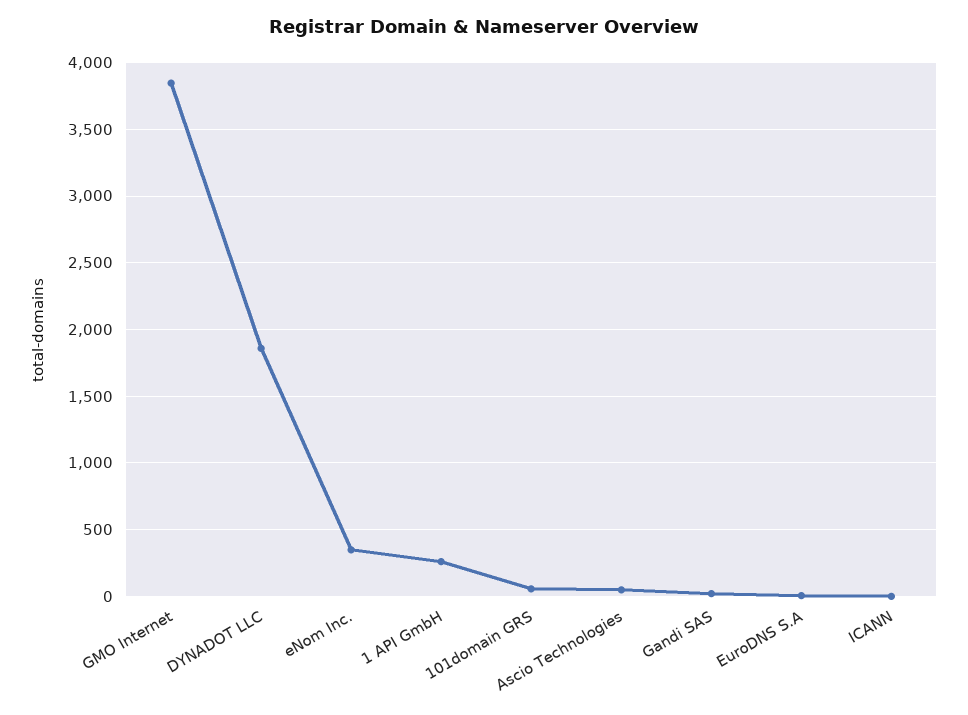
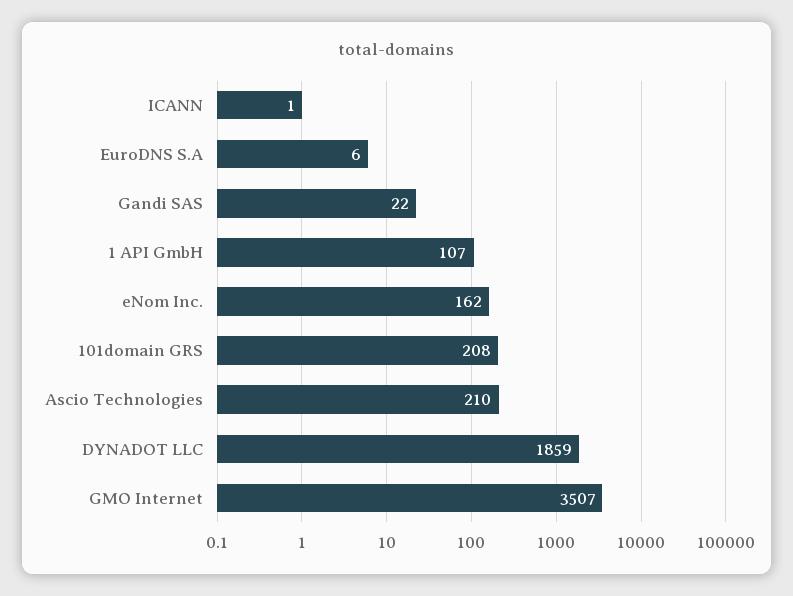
  {
-   "GMO Internet": 3850,
+   "GMO Internet": 3507,
    "DYNADOT LLC": 1859,
-   "eNom Inc.": 350,
+   "eNom Inc.": 162,
-   "1 API GmbH": 250,
+   "1 API GmbH": 107,
-   "101domain GRS": 50,
+   "101domain GRS": 208,
-   "Ascio Technologies": 50,
+   "Ascio Technologies": 210,
    "Gandi SAS": 22,
    "EuroDNS S.A": 6,
    "ICANN": 1
  }

